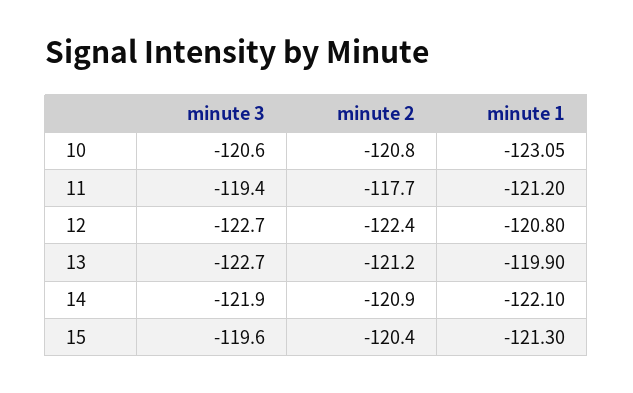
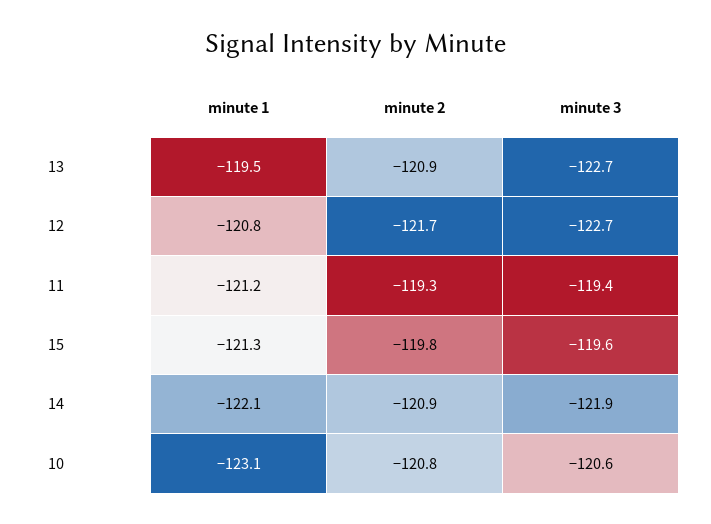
  {
    "minute 3": {
      "10": -120.6,
      "11": -119.4,
      "12": -122.7,
      "13": -122.7,
      "14": -121.9,
      "15": -119.6
    },
    "minute 2": {
      "10": -120.8,
-     "11": -117.7,
+     "11": -119.3,
-     "12": -122.4,
+     "12": -121.7,
-     "13": -121.2,
+     "13": -120.9,
      "14": -120.9,
-     "15": -120.4
+     "15": -119.8
    },
    "minute 1": {
      "10": -123.05,
      "11": -121.2,
      "12": -120.8,
-     "13": -119.9,
+     "13": -119.5,
      "14": -122.1,
      "15": -121.3
    }
  }

